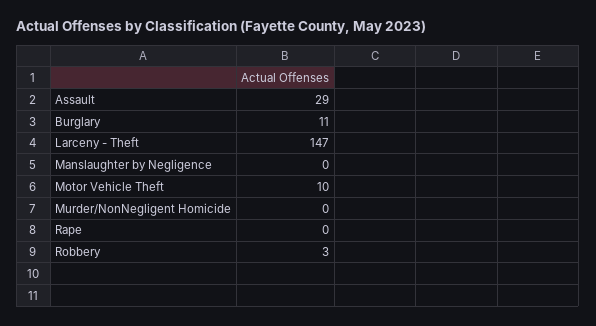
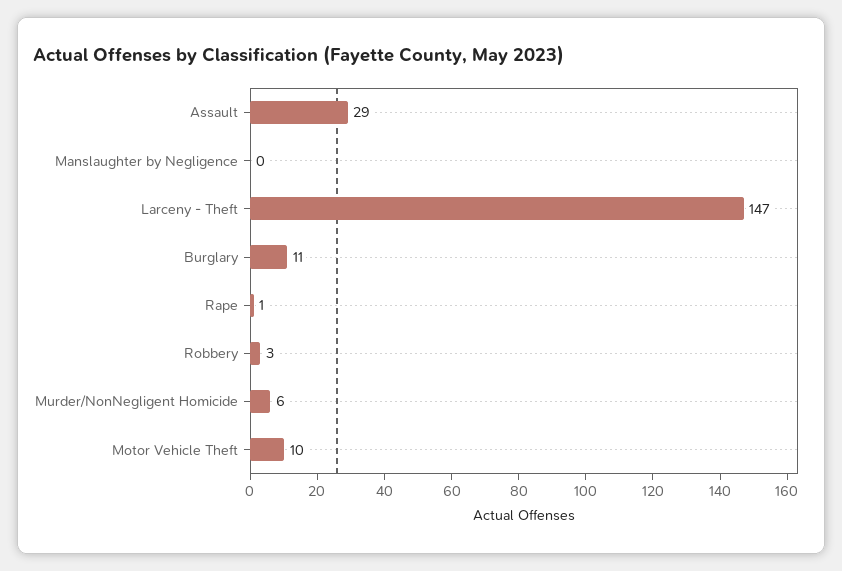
  {
    "Assault": 29,
    "Burglary": 11,
    "Larceny - Theft": 147,
    "Manslaughter by Negligence": 0,
    "Motor Vehicle Theft": 10,
-   "Murder/NonNegligent Homicide": 0,
+   "Murder/NonNegligent Homicide": 6,
-   "Rape": 0,
+   "Rape": 1,
    "Robbery": 3
  }

